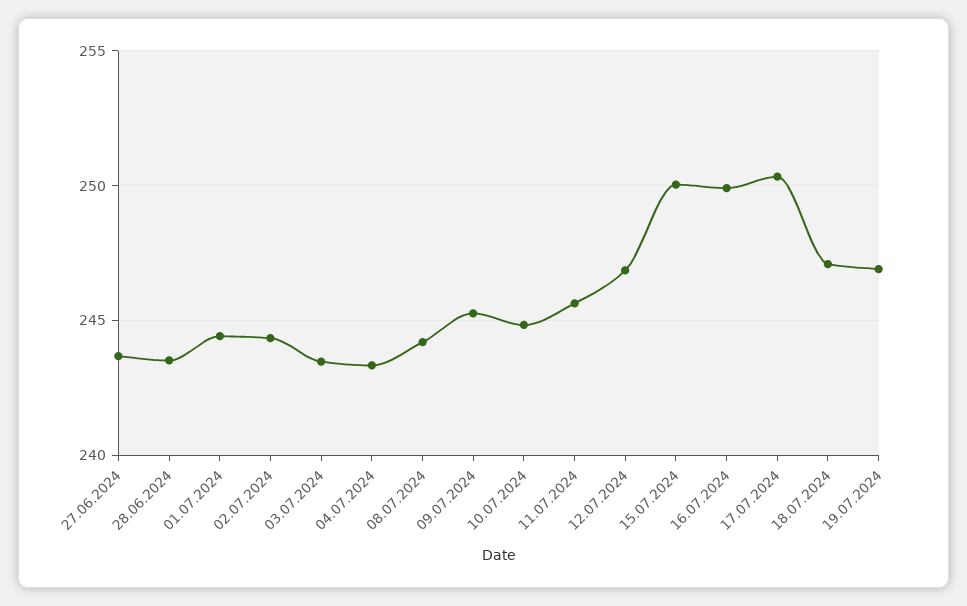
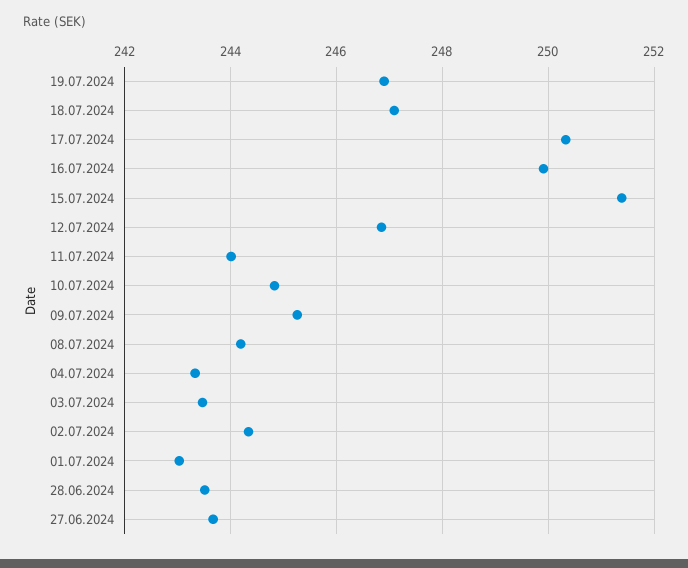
  {
    "27.06.2024": 243.6,
    "28.06.2024": 243.6,
-   "01.07.2024": 244.5,
+   "01.07.2024": 243,
    "02.07.2024": 244.4,
    "03.07.2024": 243.4,
    "04.07.2024": 243.4,
    "08.07.2024": 244.2,
    "09.07.2024": 245.2,
    "10.07.2024": 244.8,
-   "11.07.2024": 245.5,
+   "11.07.2024": 244,
    "12.07.2024": 246.8,
-   "15.07.2024": 250,
+   "15.07.2024": 251.4,
    "16.07.2024": 250,
    "17.07.2024": 250.4,
    "18.07.2024": 247,
    "19.07.2024": 247
  }

